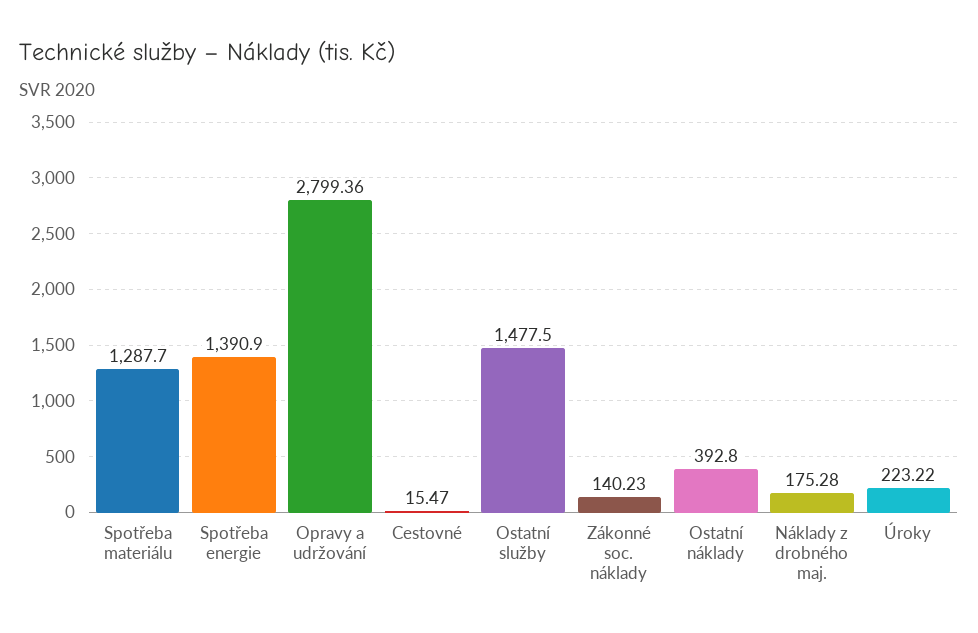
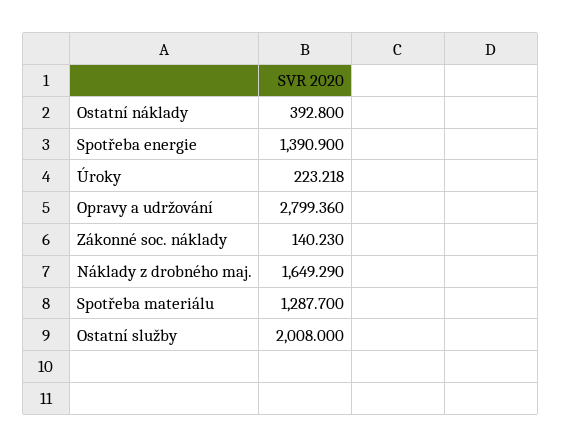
  {
    "Spotřeba materiálu": 1287.7,
    "Spotřeba energie": 1390.9,
    "Opravy a udržování": 2799.36,
-   "Cestovné": 15.47,
-   "Ostatní služby": 1477.5,
+   "Ostatní služby": 2008,
    "Zákonné soc. náklady": 140.23,
    "Ostatní náklady": 392.8,
-   "Náklady z drobného maj.": 175.28,
+   "Náklady z drobného maj.": 1649.29,
    "Úroky": 223.218
  }

